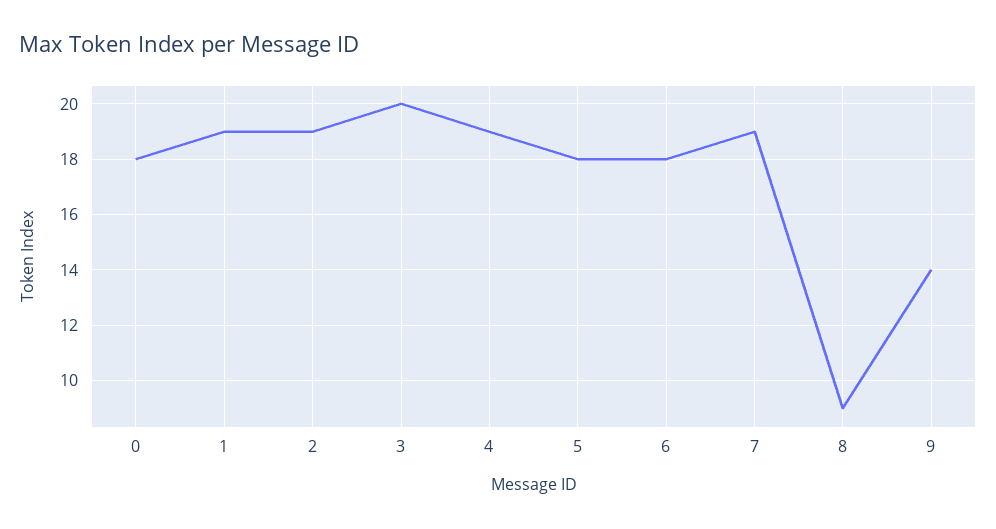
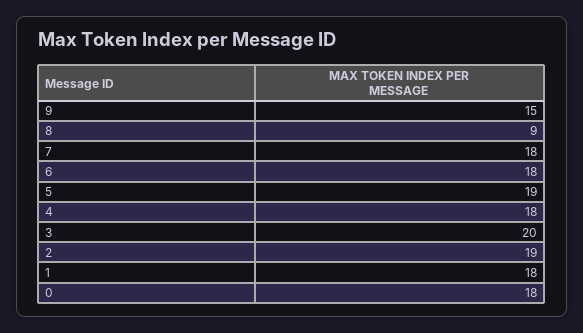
  {
    "0": 18,
-   "1": 19,
+   "1": 18,
    "2": 19,
    "3": 20,
-   "4": 19,
+   "4": 18,
-   "5": 18,
+   "5": 19,
    "6": 18,
-   "7": 19,
+   "7": 18,
    "8": 9,
-   "9": 14
+   "9": 15
  }

